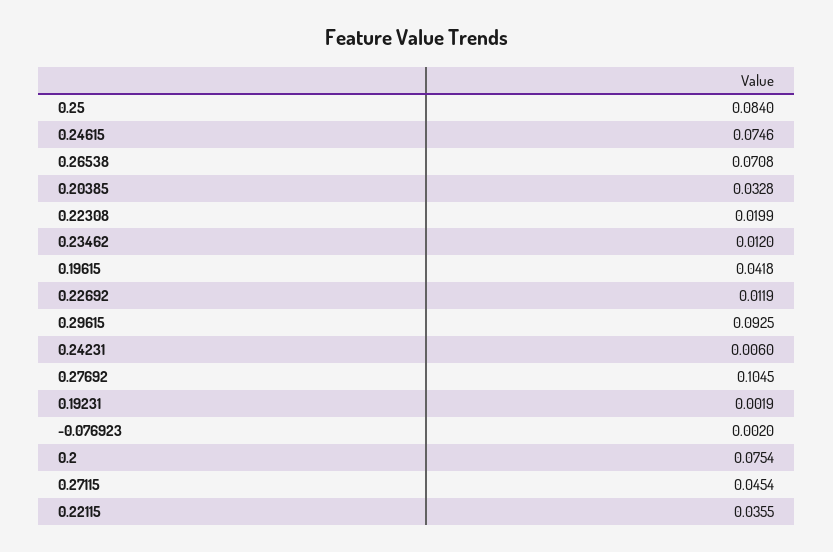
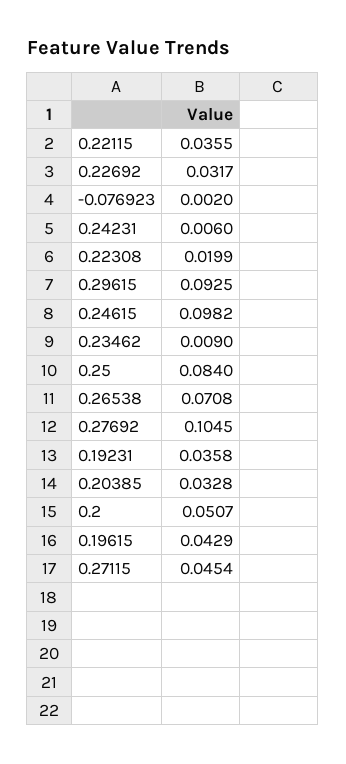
  {
    "0.25": 0.084,
-   "0.24615": 0.0746,
+   "0.24615": 0.0982,
    "0.26538": 0.0708,
    "0.20385": 0.0328,
    "0.22308": 0.0199,
-   "0.23462": 0.012,
+   "0.23462": 0.009,
-   "0.19615": 0.0418,
+   "0.19615": 0.0429,
-   "0.22692": 0.0119,
+   "0.22692": 0.0317,
    "0.29615": 0.0925,
    "0.24231": 0.006,
    "0.27692": 0.1045,
-   "0.19231": 0.0019,
+   "0.19231": 0.0358,
    "-0.076923": 0.002,
-   "0.2": 0.0754,
+   "0.2": 0.0507,
    "0.27115": 0.0454,
    "0.22115": 0.0355
  }

